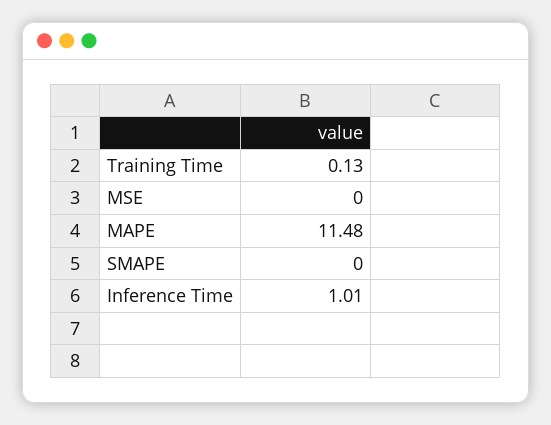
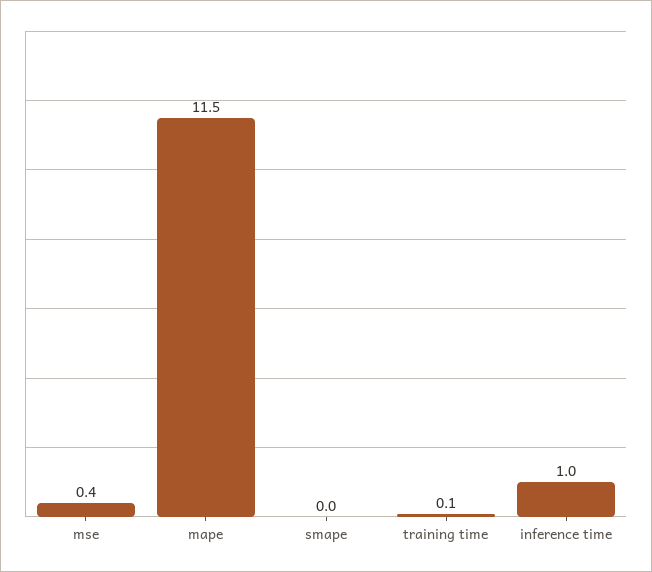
  {
    "Training Time": 0.13,
-   "MSE": 0,
+   "MSE": 0.4,
    "MAPE": 11.48,
    "SMAPE": 0,
    "Inference Time": 1.01
  }

